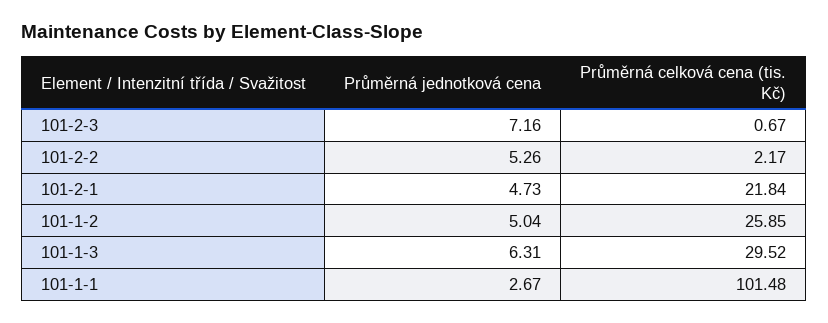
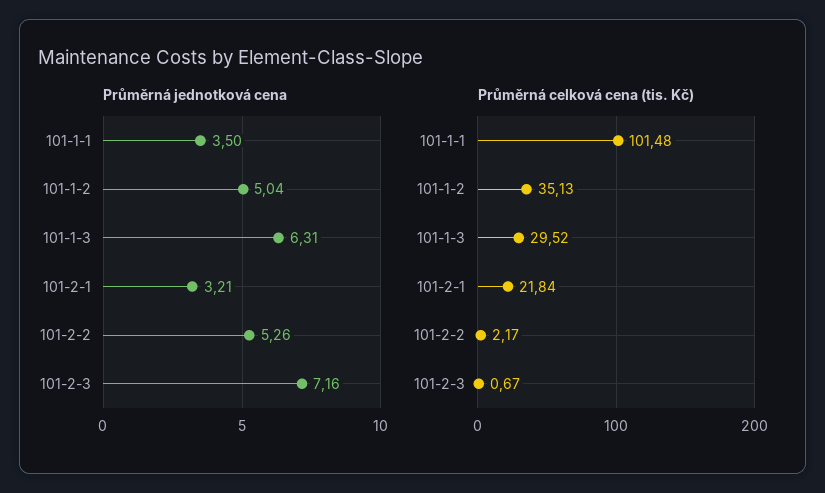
  {
    "Průměrná jednotková cena": {
      "101-2-3": 7.16,
      "101-2-2": 5.26,
-     "101-2-1": 4.73,
+     "101-2-1": 3.21,
      "101-1-2": 5.04,
      "101-1-3": 6.31,
-     "101-1-1": 2.67
+     "101-1-1": 3.5
    },
    "Průměrná celková cena (tis. Kč)": {
      "101-2-3": 0.67,
      "101-2-2": 2.17,
      "101-2-1": 21.84,
-     "101-1-2": 25.85,
+     "101-1-2": 35.13,
      "101-1-3": 29.52,
      "101-1-1": 101.48
    }
  }

